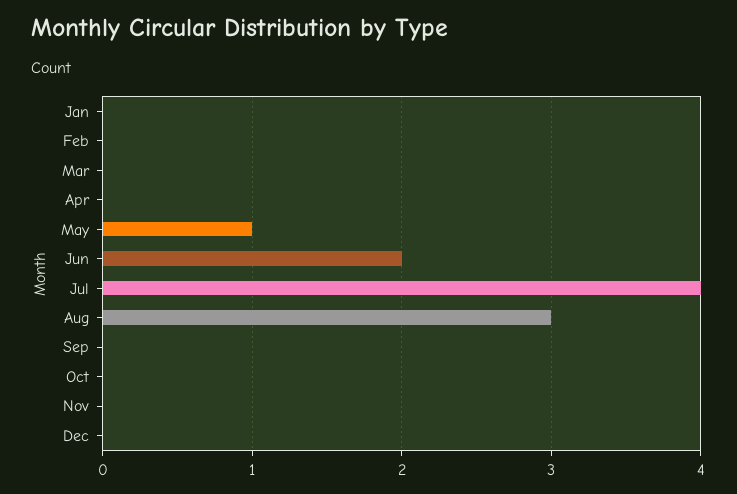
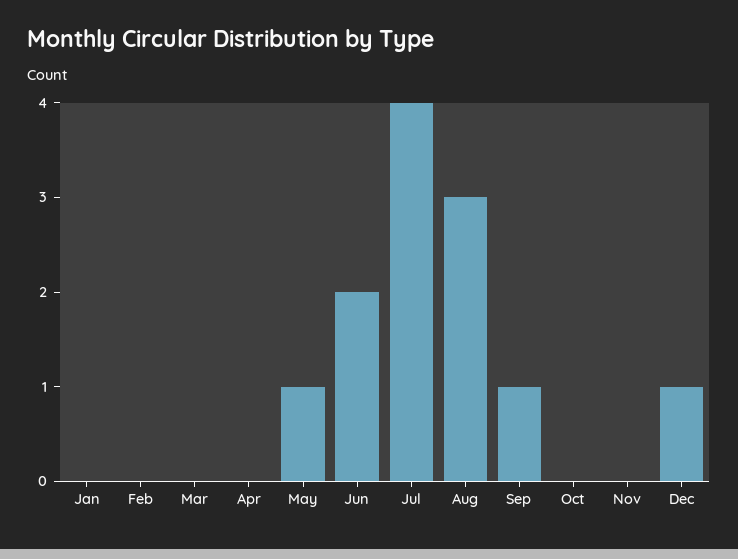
  {
    "Jan": 0,
    "Feb": 0,
    "Mar": 0,
    "Apr": 0,
    "May": 1,
    "Jun": 2,
    "Jul": 4,
    "Aug": 3,
-   "Sep": 0,
+   "Sep": 1,
    "Oct": 0,
    "Nov": 0,
-   "Dec": 0
+   "Dec": 1
  }

